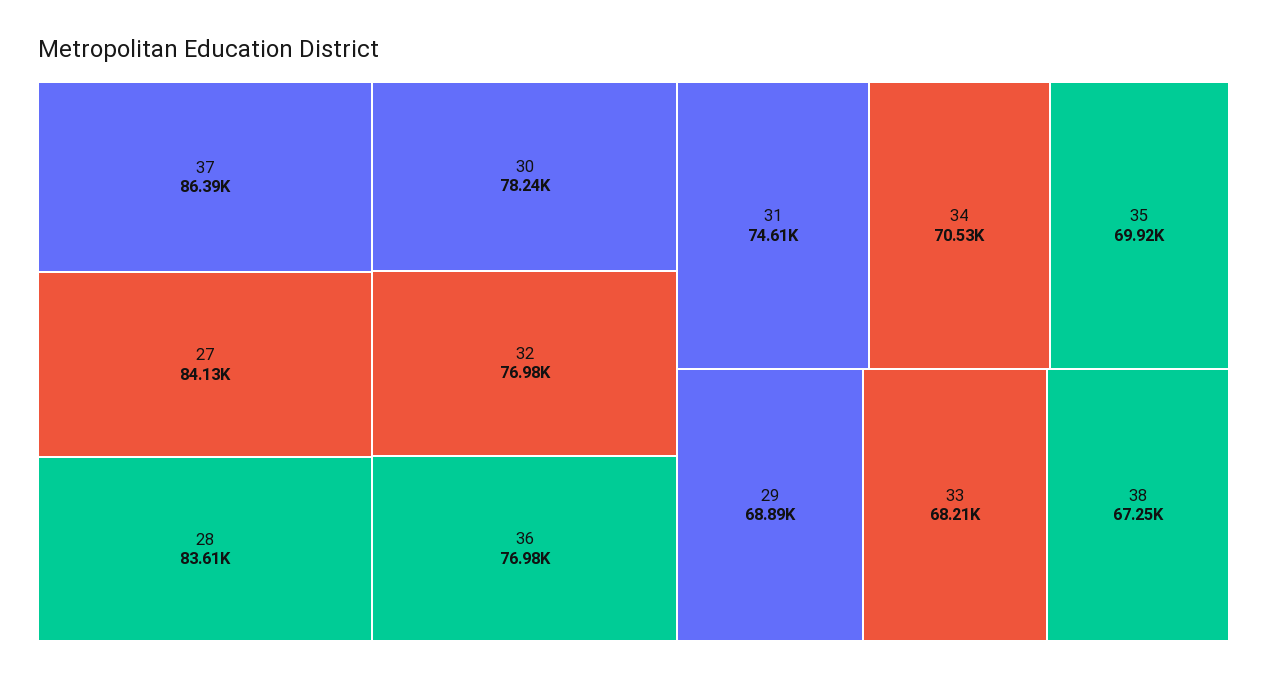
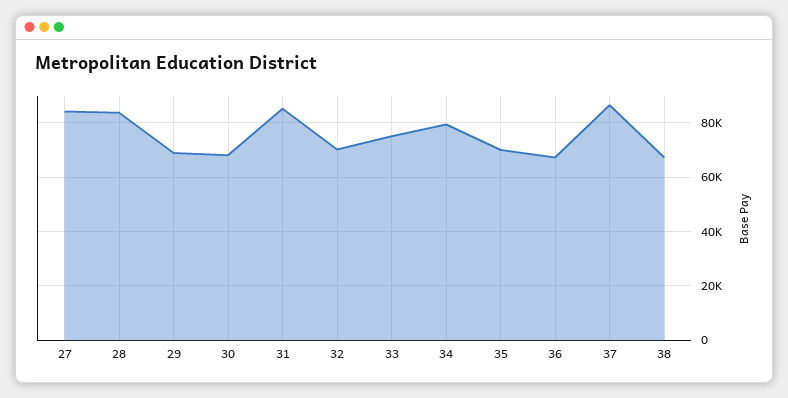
  {
    "37": 86390,
    "27": 84130,
    "28": 83610,
-   "30": 78240,
+   "30": 67500,
-   "32": 76980,
+   "32": 70000,
-   "36": 76980,
+   "36": 67500,
-   "31": 74610,
+   "31": 85000,
-   "34": 70530,
+   "34": 80000,
    "35": 69920,
    "29": 68890,
-   "33": 68210,
+   "33": 75000,
    "38": 67250
  }

